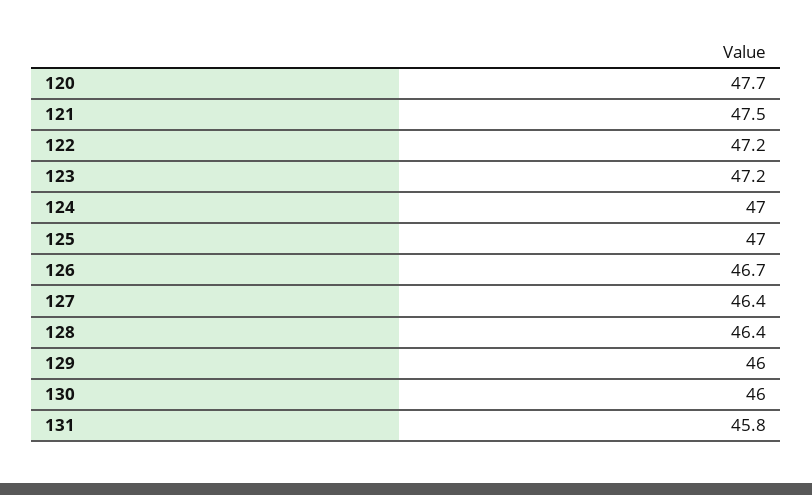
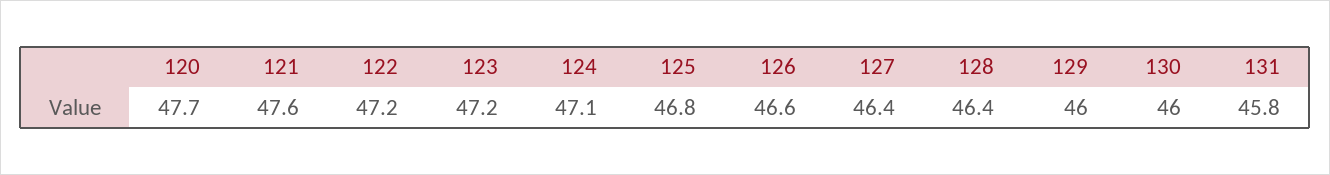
  {
    "120": 47.7,
-   "121": 47.5,
+   "121": 47.6,
    "122": 47.2,
    "123": 47.2,
-   "124": 47,
+   "124": 47.1,
-   "125": 47,
+   "125": 46.8,
-   "126": 46.7,
+   "126": 46.6,
    "127": 46.4,
    "128": 46.4,
    "129": 46,
    "130": 46,
    "131": 45.8
  }

